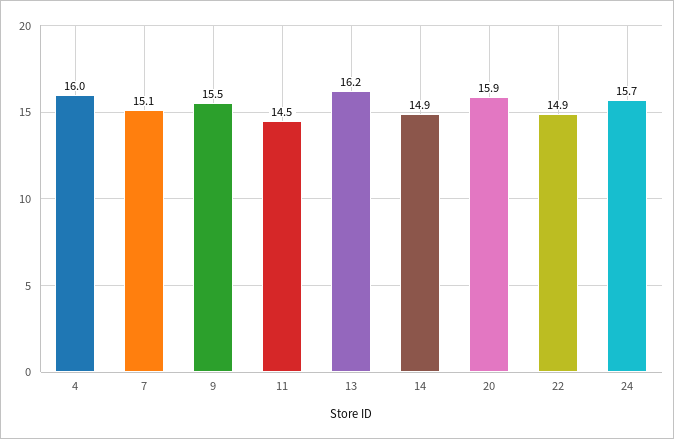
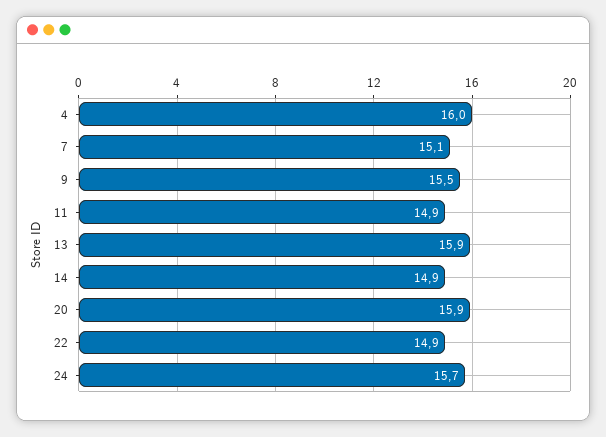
  {
    "4": 16,
    "7": 15.1,
    "9": 15.5,
-   "11": 14.5,
+   "11": 14.9,
-   "13": 16.2,
+   "13": 15.9,
    "14": 14.9,
    "20": 15.9,
    "22": 14.9,
    "24": 15.7
  }

